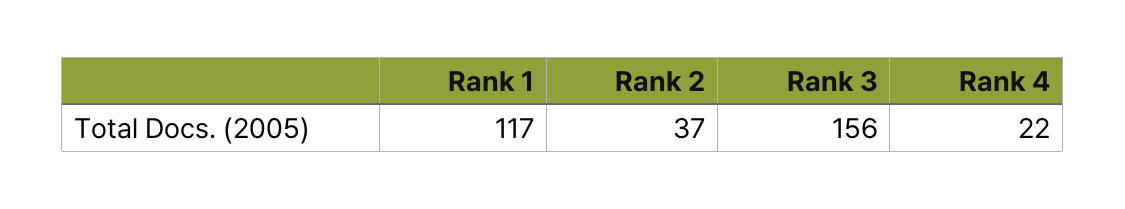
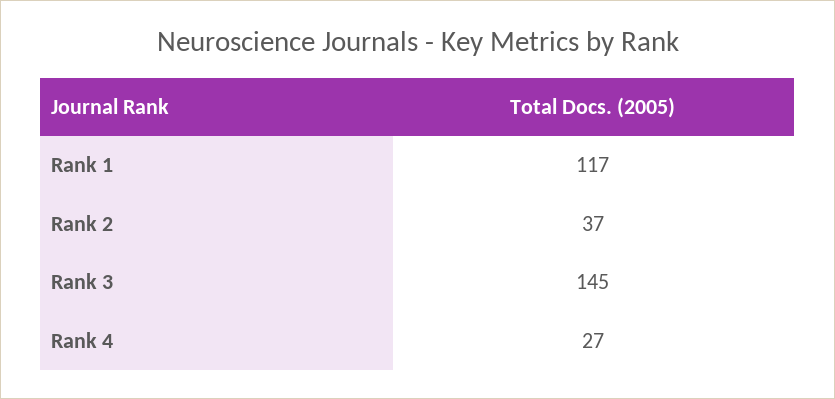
  {
    "Rank 1": 117,
    "Rank 2": 37,
-   "Rank 3": 156,
+   "Rank 3": 145,
-   "Rank 4": 22
+   "Rank 4": 27
  }

